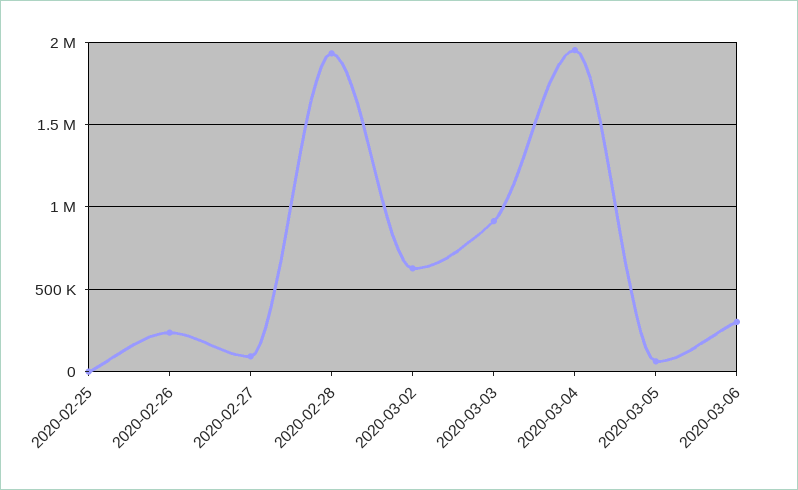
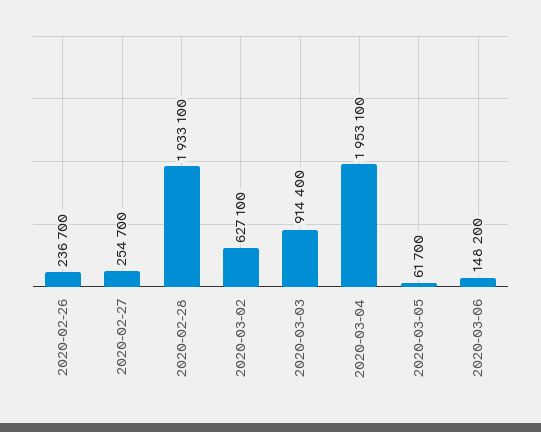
  {
-   "2020-02-25": 0,
    "2020-02-26": 236700,
-   "2020-02-27": 100000,
+   "2020-02-27": 254700,
    "2020-02-28": 1933100,
    "2020-03-02": 627100,
    "2020-03-03": 914400,
    "2020-03-04": 1953100,
    "2020-03-05": 61700,
-   "2020-03-06": 300000
+   "2020-03-06": 148200
  }

